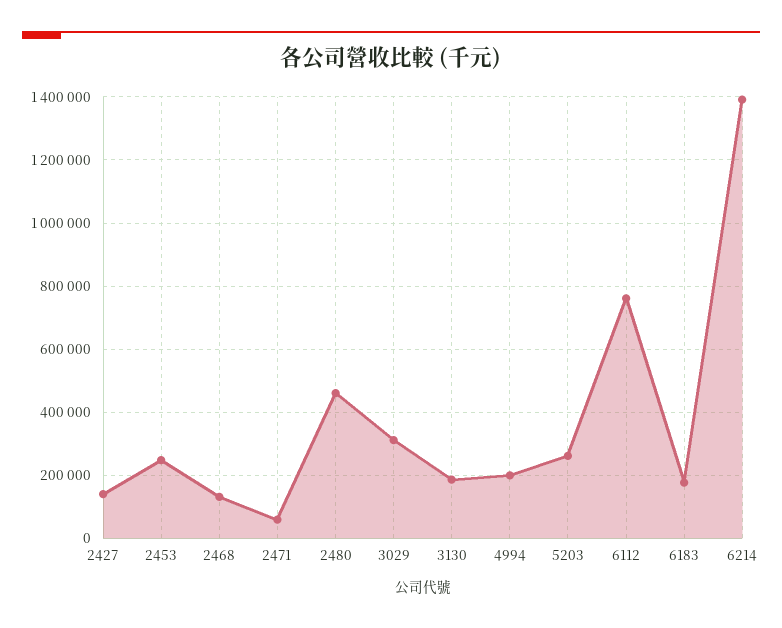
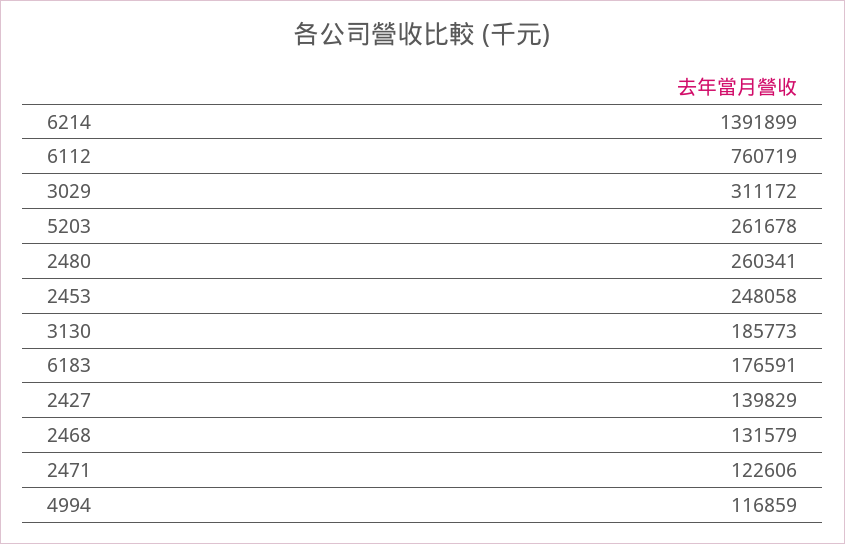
  {
    "2427": 139829,
    "2453": 248058,
    "2468": 131579,
-   "2471": 60000,
+   "2471": 122606,
-   "2480": 460000,
+   "2480": 260341,
    "3029": 311172,
    "3130": 185773,
-   "4994": 200000,
+   "4994": 116859,
    "5203": 261678,
    "6112": 760719,
    "6183": 176591,
    "6214": 1391899
  }

